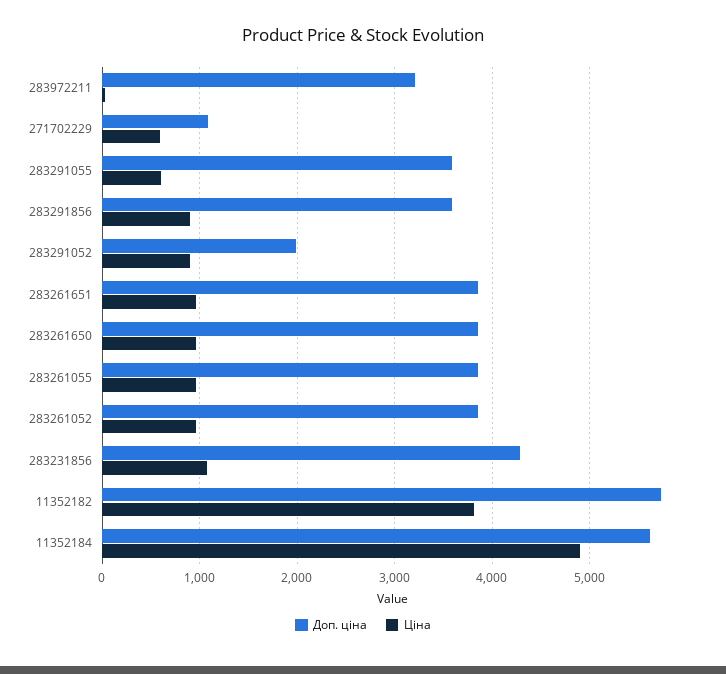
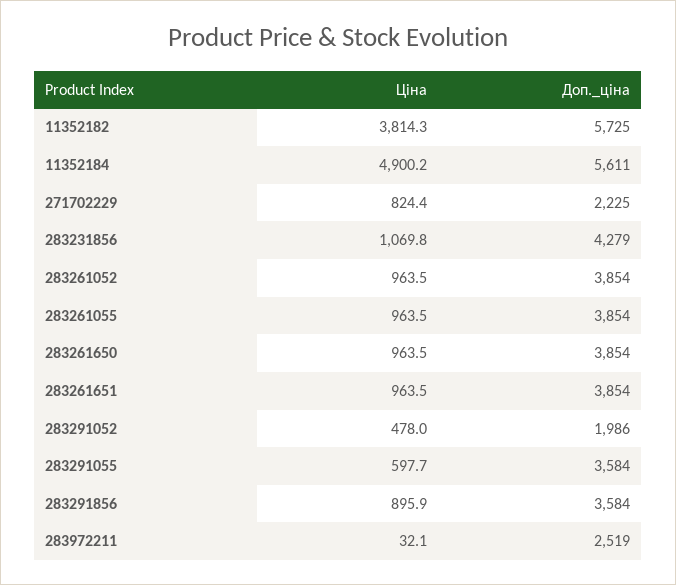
  {
    "Доп. ціна": {
-     "283972211": 3200,
+     "283972211": 2519,
-     "271702229": 1100,
+     "271702229": 2225,
      "283291055": 3584,
      "283291856": 3584,
      "283291052": 1986,
      "283261651": 3854,
      "283261650": 3854,
      "283261055": 3854,
      "283261052": 3854,
      "283231856": 4279,
      "11352182": 5725,
      "11352184": 5611
    },
    "Ціна": {
      "283972211": 32.1,
-     "271702229": 600,
+     "271702229": 824.4,
      "283291055": 597.7,
      "283291856": 895.9,
-     "283291052": 900,
+     "283291052": 478,
      "283261651": 963.5,
      "283261650": 963.5,
      "283261055": 963.5,
      "283261052": 963.5,
      "283231856": 1069.8,
      "11352182": 3814.3,
      "11352184": 4900.2
    }
  }

